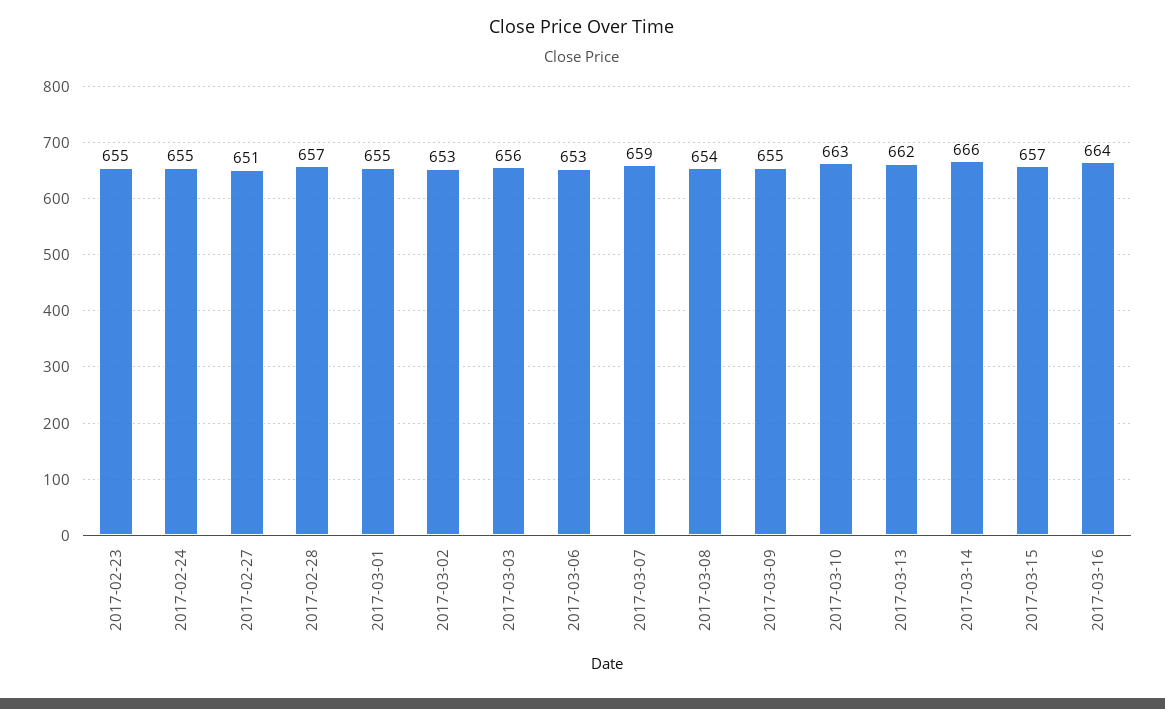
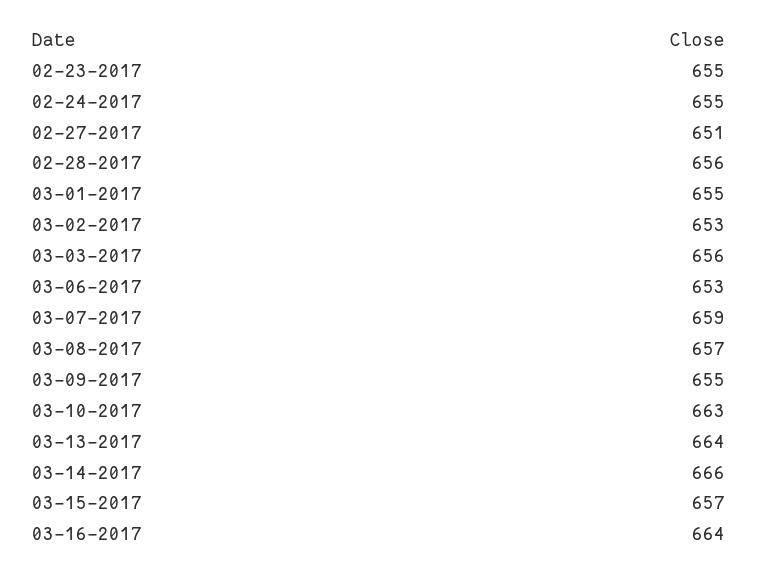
  {
    "2017-02-23": 655,
    "2017-02-24": 655,
    "2017-02-27": 651,
-   "2017-02-28": 657,
+   "2017-02-28": 656,
    "2017-03-01": 655,
    "2017-03-02": 653,
    "2017-03-03": 656,
    "2017-03-06": 653,
    "2017-03-07": 659,
-   "2017-03-08": 654,
+   "2017-03-08": 657,
    "2017-03-09": 655,
    "2017-03-10": 663,
-   "2017-03-13": 662,
+   "2017-03-13": 664,
    "2017-03-14": 666,
    "2017-03-15": 657,
    "2017-03-16": 664
  }

